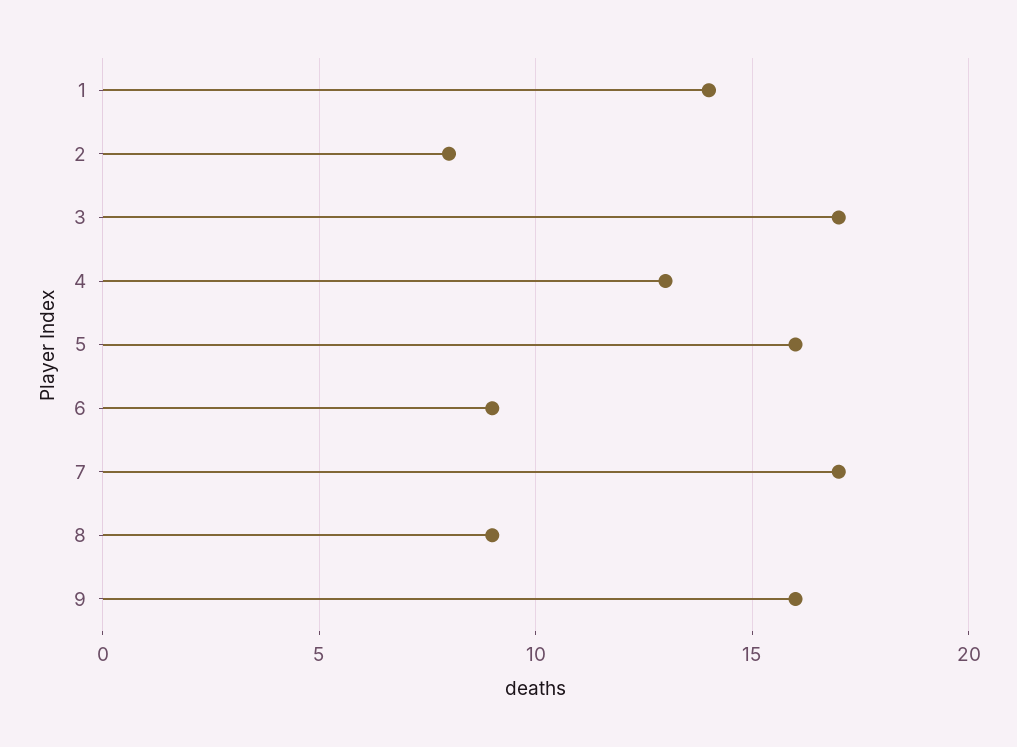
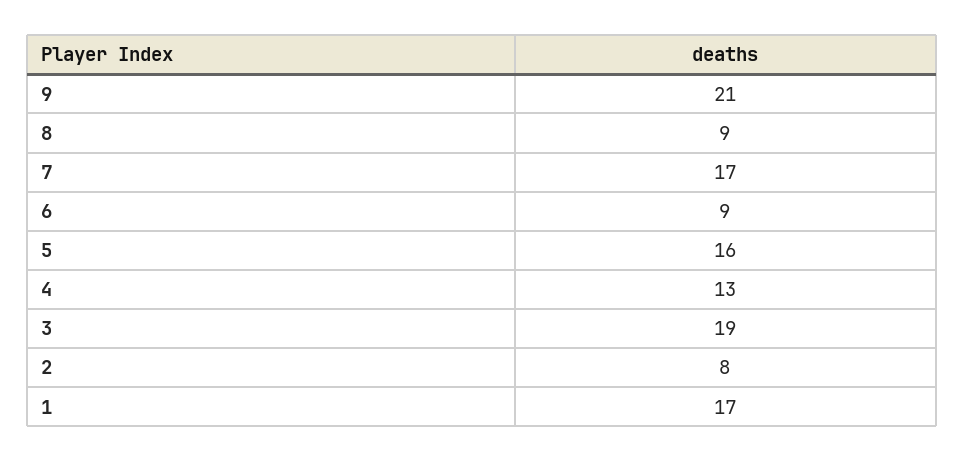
  {
-   "1": 14,
+   "1": 17,
    "2": 8,
-   "3": 17,
+   "3": 19,
    "4": 13,
    "5": 16,
    "6": 9,
    "7": 17,
    "8": 9,
-   "9": 16
+   "9": 21
  }

